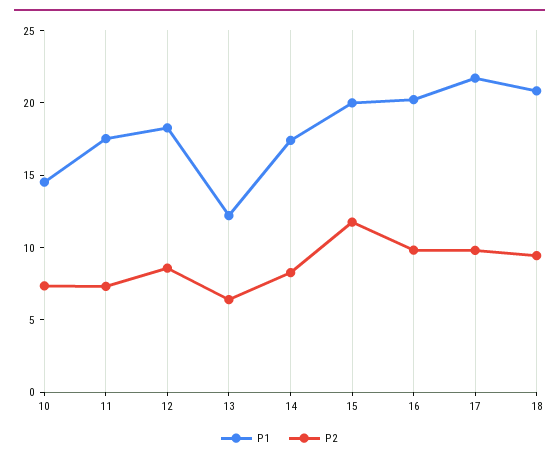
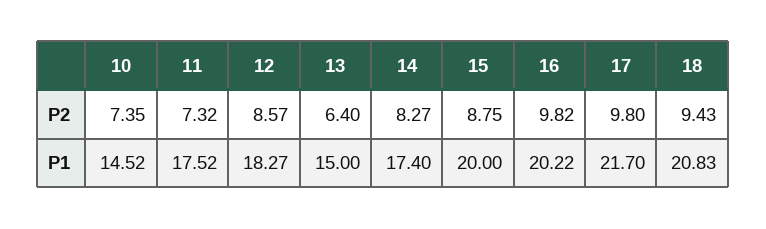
  {
    "P1": {
      "10": 14.52,
      "11": 17.52,
      "12": 18.27,
-     "13": 12,
+     "13": 15,
      "14": 17.4,
      "15": 20,
      "16": 20.22,
      "17": 21.7,
      "18": 20.83
    },
    "P2": {
      "10": 7.35,
      "11": 7.32,
      "12": 8.57,
      "13": 6.4,
      "14": 8.27,
-     "15": 12,
+     "15": 8.75,
      "16": 9.82,
      "17": 9.8,
      "18": 9.43
    }
  }

